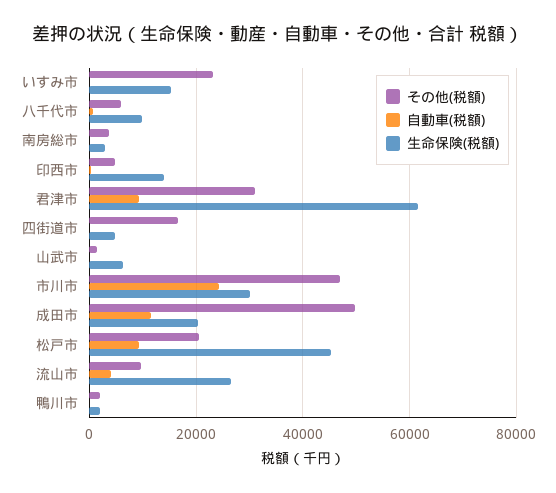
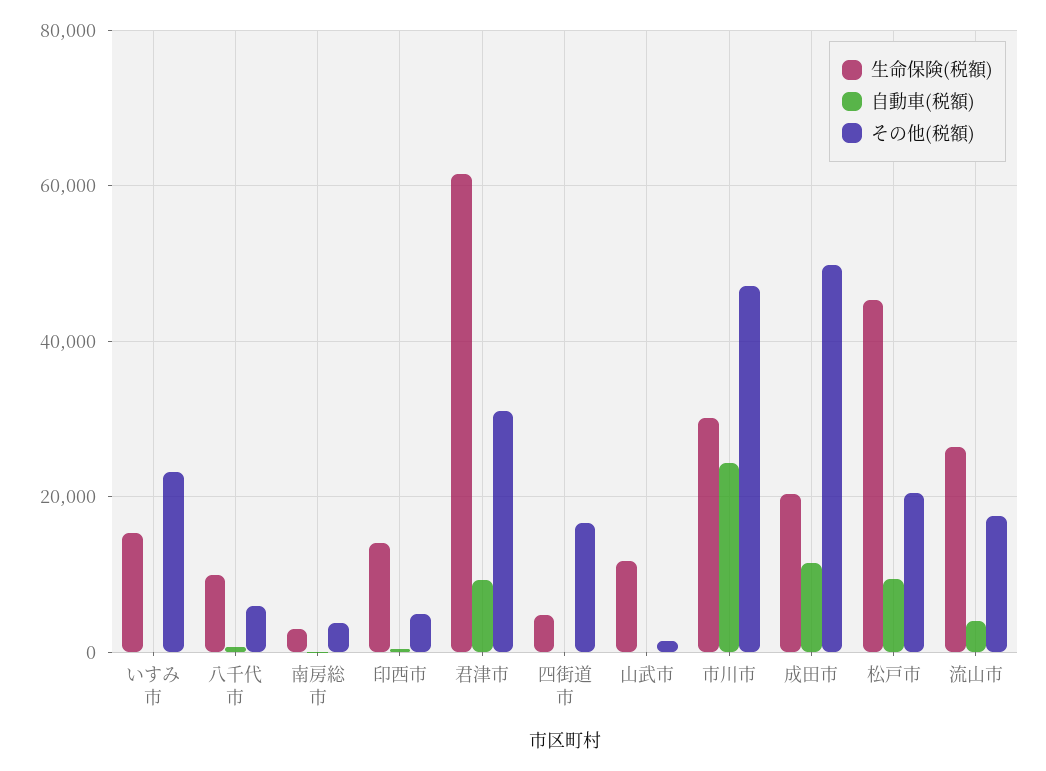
  {
    "その他(税額)": {
      "いすみ市": 24000,
      "八千代市": 6000,
      "南房総市": 4000,
      "印西市": 4000,
      "君津市": 32000,
      "四街道市": 16000,
      "山武市": 2000,
      "市川市": 48000,
      "成田市": 50000,
      "松戸市": 20000,
-     "流山市": 10000,
+     "流山市": 18000
-     "鴨川市": 2000
    },
    "自動車(税額)": {
      "いすみ市": 0,
      "八千代市": 0,
      "南房総市": 0,
      "印西市": 0,
      "君津市": 10000,
      "四街道市": 0,
      "山武市": 0,
      "市川市": 24000,
      "成田市": 12000,
      "松戸市": 10000,
-     "流山市": 4000,
+     "流山市": 4000
-     "鴨川市": 0
    },
    "生命保険(税額)": {
      "いすみ市": 16000,
      "八千代市": 10000,
      "南房総市": 4000,
      "印西市": 14000,
      "君津市": 62000,
      "四街道市": 4000,
-     "山武市": 6000,
+     "山武市": 12000,
      "市川市": 30000,
      "成田市": 20000,
      "松戸市": 46000,
-     "流山市": 26000,
+     "流山市": 26000
-     "鴨川市": 2000
    }
  }

